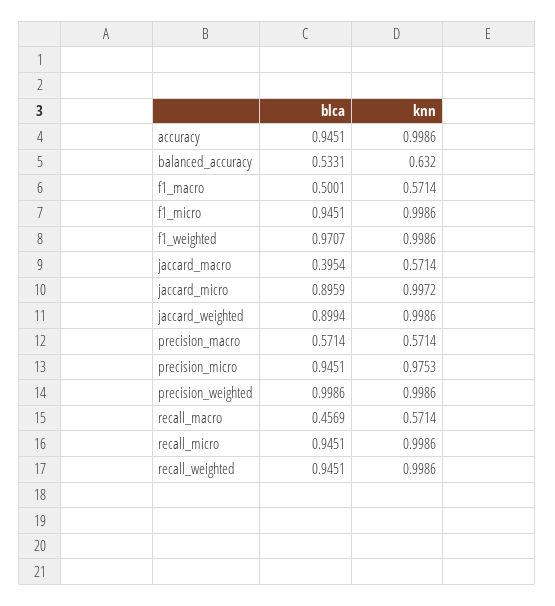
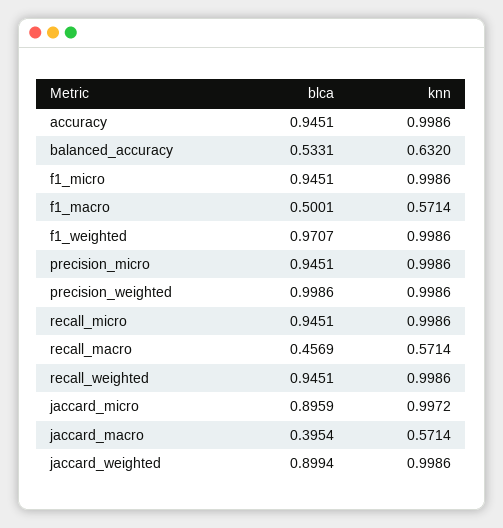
  {
    "blca": {
      "accuracy": 0.9451,
      "balanced_accuracy": 0.5331,
      "f1_macro": 0.5001,
      "f1_micro": 0.9451,
      "f1_weighted": 0.9707,
      "jaccard_macro": 0.3954,
      "jaccard_micro": 0.8959,
      "jaccard_weighted": 0.8994,
-     "precision_macro": 0.5714,
      "precision_micro": 0.9451,
      "precision_weighted": 0.9986,
      "recall_macro": 0.4569,
      "recall_micro": 0.9451,
      "recall_weighted": 0.9451
    },
    "knn": {
      "accuracy": 0.9986,
      "balanced_accuracy": 0.632,
      "f1_macro": 0.5714,
      "f1_micro": 0.9986,
      "f1_weighted": 0.9986,
      "jaccard_macro": 0.5714,
      "jaccard_micro": 0.9972,
      "jaccard_weighted": 0.9986,
-     "precision_macro": 0.5714,
-     "precision_micro": 0.9753,
+     "precision_micro": 0.9986,
      "precision_weighted": 0.9986,
      "recall_macro": 0.5714,
      "recall_micro": 0.9986,
      "recall_weighted": 0.9986
    }
  }

